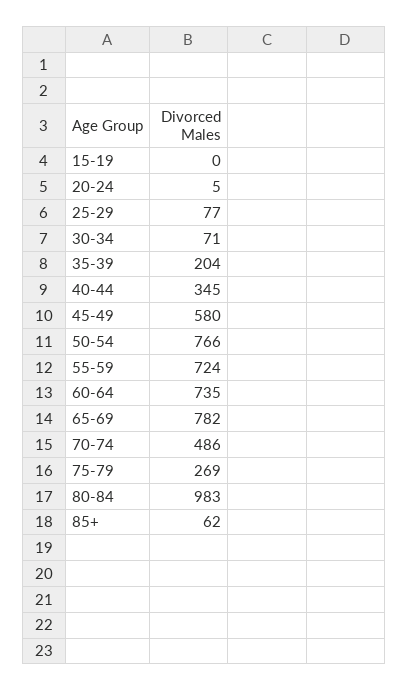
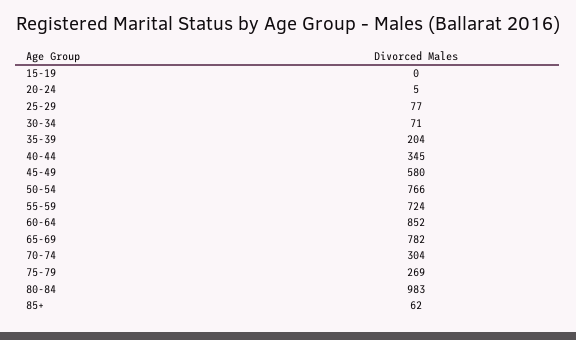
  {
    "15-19": 0,
    "20-24": 5,
    "25-29": 77,
    "30-34": 71,
    "35-39": 204,
    "40-44": 345,
    "45-49": 580,
    "50-54": 766,
    "55-59": 724,
-   "60-64": 735,
+   "60-64": 852,
    "65-69": 782,
-   "70-74": 486,
+   "70-74": 304,
    "75-79": 269,
    "80-84": 983,
    "85+": 62
  }

